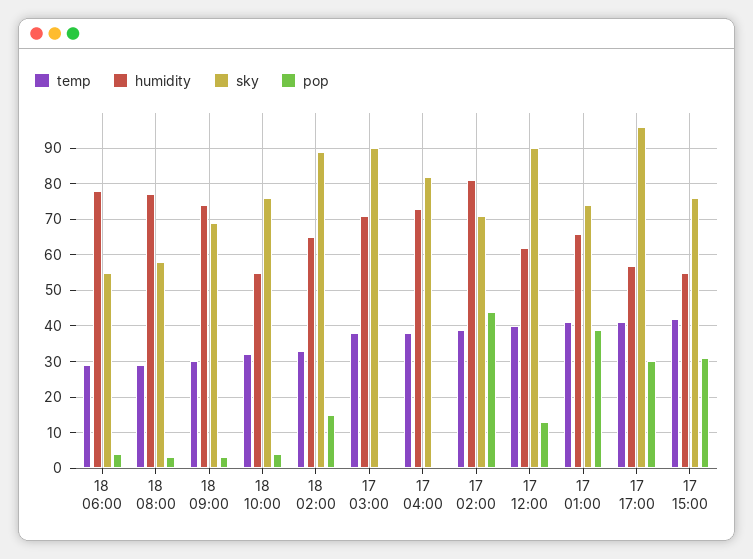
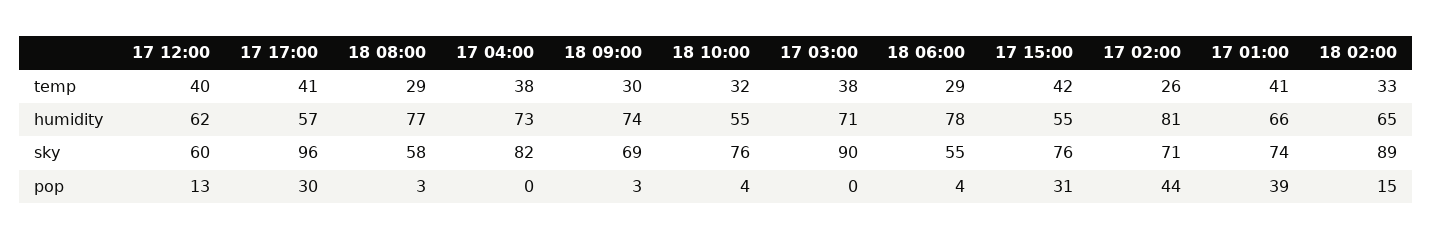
  {
    "temp": {
      "18 06:00": 29,
      "18 08:00": 29,
      "18 09:00": 30,
      "18 10:00": 32,
      "18 02:00": 33,
      "17 03:00": 38,
      "17 04:00": 38,
-     "17 02:00": 40,
+     "17 02:00": 26,
      "17 12:00": 40,
      "17 01:00": 41,
      "17 17:00": 41,
      "17 15:00": 42
    },
    "humidity": {
      "18 06:00": 78,
      "18 08:00": 77,
      "18 09:00": 74,
      "18 10:00": 55,
      "18 02:00": 65,
      "17 03:00": 71,
      "17 04:00": 73,
      "17 02:00": 81,
      "17 12:00": 62,
      "17 01:00": 66,
      "17 17:00": 57,
      "17 15:00": 55
    },
    "sky": {
      "18 06:00": 55,
      "18 08:00": 58,
      "18 09:00": 69,
      "18 10:00": 76,
      "18 02:00": 89,
      "17 03:00": 90,
      "17 04:00": 82,
      "17 02:00": 71,
-     "17 12:00": 90,
+     "17 12:00": 60,
      "17 01:00": 74,
      "17 17:00": 96,
      "17 15:00": 76
    },
    "pop": {
      "18 06:00": 4,
      "18 08:00": 3,
      "18 09:00": 3,
      "18 10:00": 4,
      "18 02:00": 15,
      "17 03:00": 0,
      "17 04:00": 0,
      "17 02:00": 44,
      "17 12:00": 13,
      "17 01:00": 39,
      "17 17:00": 30,
      "17 15:00": 31
    }
  }

